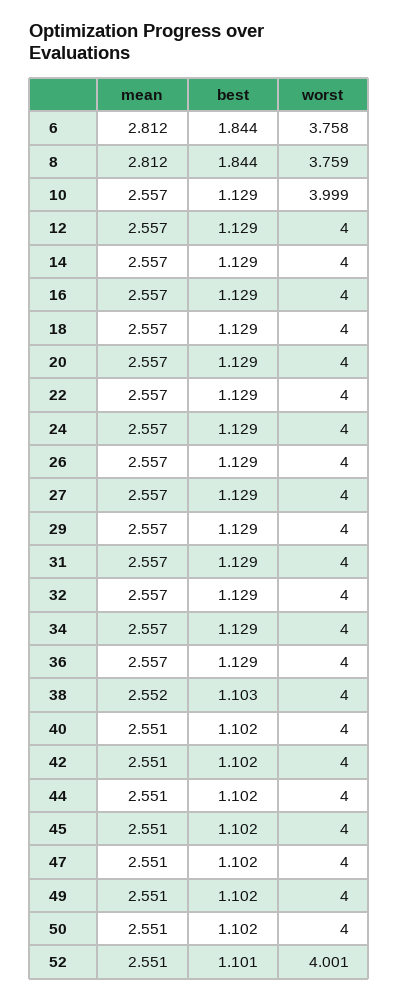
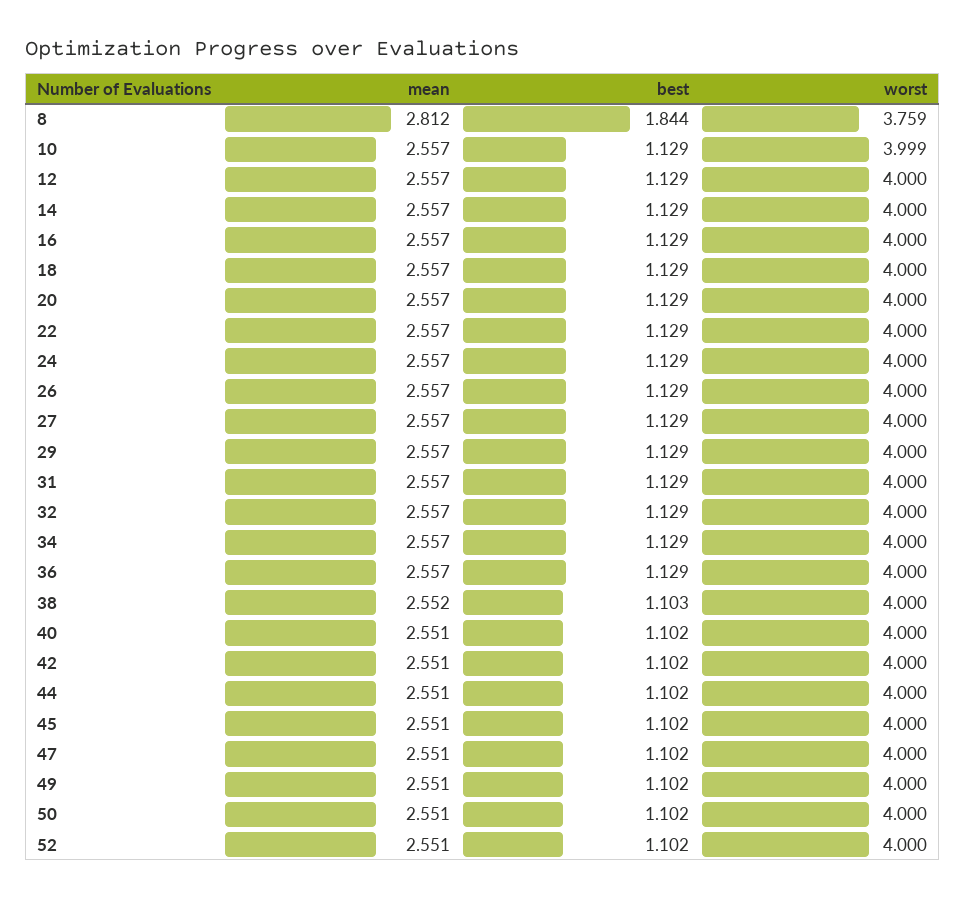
  {
    "mean": {
-     "6": 2.812,
      "8": 2.812,
      "10": 2.557,
      "12": 2.557,
      "14": 2.557,
      "16": 2.557,
      "18": 2.557,
      "20": 2.557,
      "22": 2.557,
      "24": 2.557,
      "26": 2.557,
      "27": 2.557,
      "29": 2.557,
      "31": 2.557,
      "32": 2.557,
      "34": 2.557,
      "36": 2.557,
      "38": 2.552,
      "40": 2.551,
      "42": 2.551,
      "44": 2.551,
      "45": 2.551,
      "47": 2.551,
      "49": 2.551,
      "50": 2.551,
      "52": 2.551
    },
    "best": {
-     "6": 1.844,
      "8": 1.844,
      "10": 1.129,
      "12": 1.129,
      "14": 1.129,
      "16": 1.129,
      "18": 1.129,
      "20": 1.129,
      "22": 1.129,
      "24": 1.129,
      "26": 1.129,
      "27": 1.129,
      "29": 1.129,
      "31": 1.129,
      "32": 1.129,
      "34": 1.129,
      "36": 1.129,
      "38": 1.103,
      "40": 1.102,
      "42": 1.102,
      "44": 1.102,
      "45": 1.102,
      "47": 1.102,
      "49": 1.102,
      "50": 1.102,
-     "52": 1.101
+     "52": 1.102
    },
    "worst": {
-     "6": 3.758,
      "8": 3.759,
      "10": 3.999,
      "12": 4,
      "14": 4,
      "16": 4,
      "18": 4,
      "20": 4,
      "22": 4,
      "24": 4,
      "26": 4,
      "27": 4,
      "29": 4,
      "31": 4,
      "32": 4,
      "34": 4,
      "36": 4,
      "38": 4,
      "40": 4,
      "42": 4,
      "44": 4,
      "45": 4,
      "47": 4,
      "49": 4,
      "50": 4,
-     "52": 4.001
+     "52": 4
    }
  }

